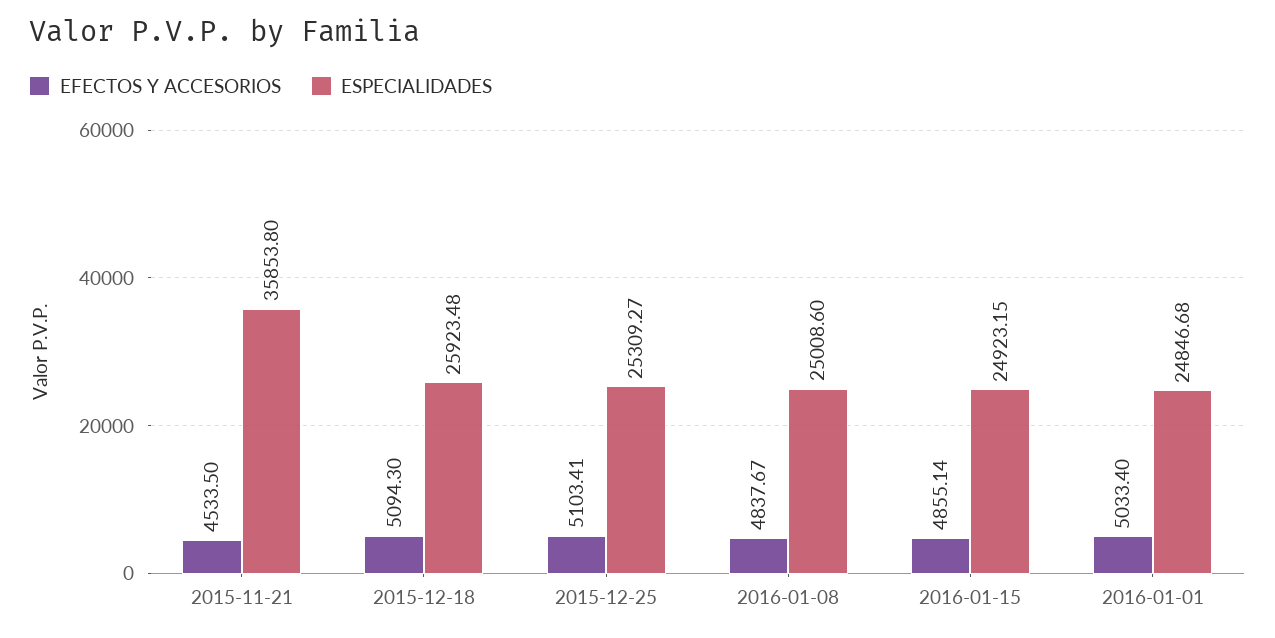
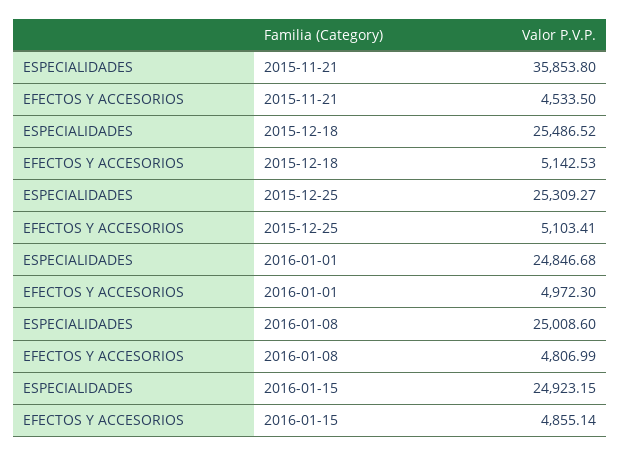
  {
    "EFECTOS Y ACCESORIOS": {
      "2015-11-21": 4533.5,
-     "2015-12-18": 5094.3,
+     "2015-12-18": 5142.53,
      "2015-12-25": 5103.41,
-     "2016-01-08": 4837.67,
+     "2016-01-08": 4806.99,
      "2016-01-15": 4855.14,
-     "2016-01-01": 5033.4
+     "2016-01-01": 4972.3
    },
    "ESPECIALIDADES": {
      "2015-11-21": 35853.8,
-     "2015-12-18": 25923.48,
+     "2015-12-18": 25486.52,
      "2015-12-25": 25309.27,
      "2016-01-08": 25008.6,
      "2016-01-15": 24923.15,
      "2016-01-01": 24846.68
    }
  }

